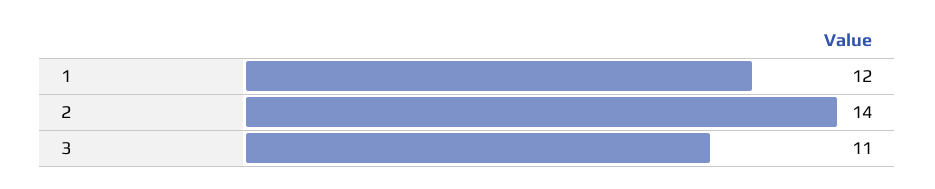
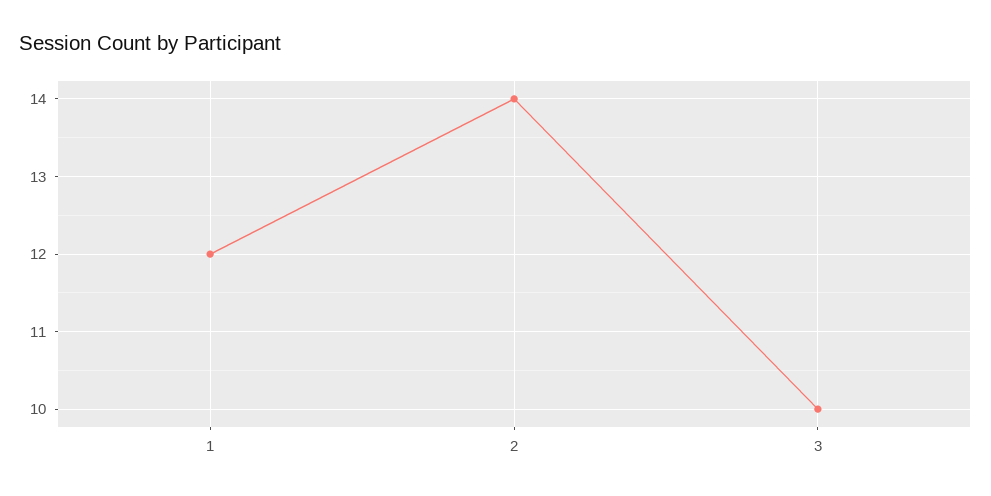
  {
    "1": 12,
    "2": 14,
-   "3": 11
+   "3": 10
  }

